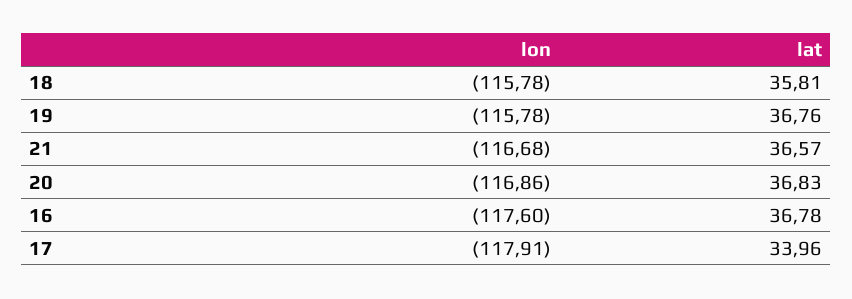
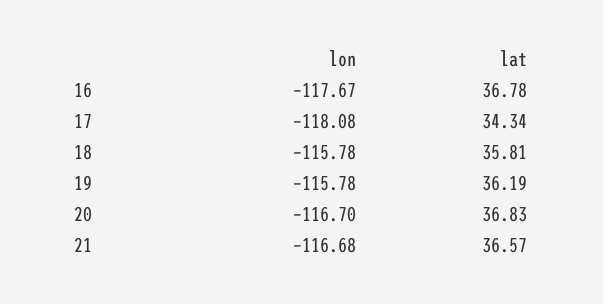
  {
    "lon": {
      "18": -115.78,
      "19": -115.78,
      "21": -116.68,
-     "20": -116.86,
+     "20": -116.7,
-     "16": -117.6,
+     "16": -117.67,
-     "17": -117.91
+     "17": -118.08
    },
    "lat": {
      "18": 35.81,
-     "19": 36.76,
+     "19": 36.19,
      "21": 36.57,
      "20": 36.83,
      "16": 36.78,
-     "17": 33.96
+     "17": 34.34
    }
  }

